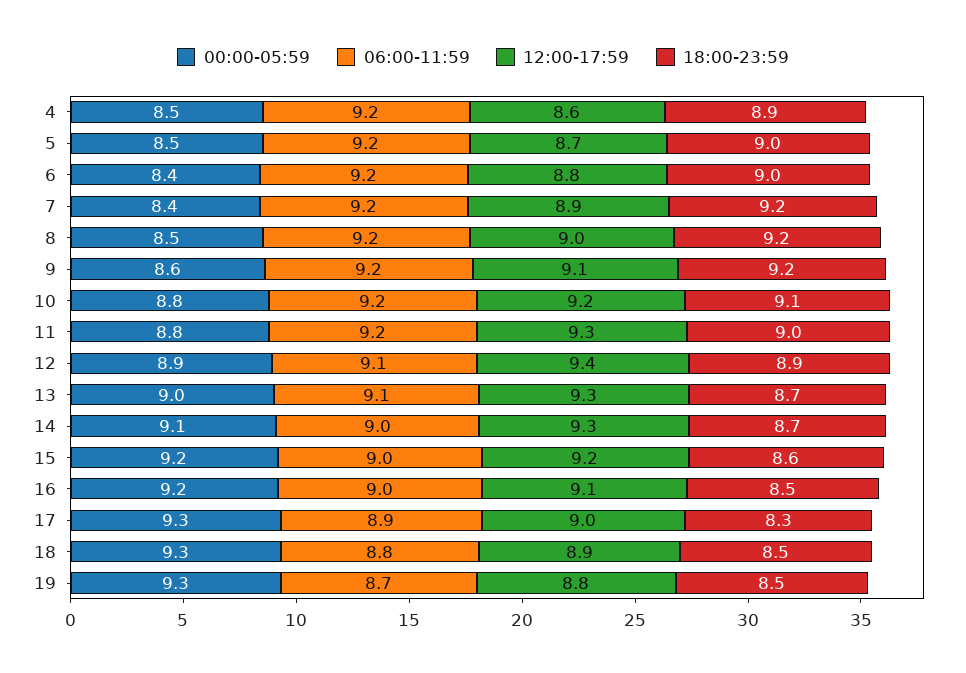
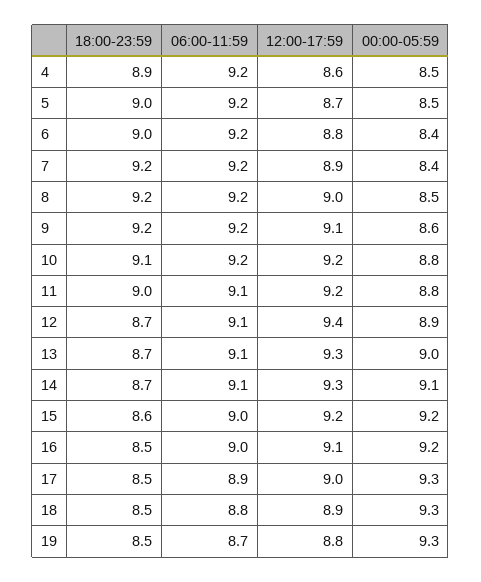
  {
    "00:00-05:59": {
      "4": 8.5,
      "5": 8.5,
      "6": 8.4,
      "7": 8.4,
      "8": 8.5,
      "9": 8.6,
      "10": 8.8,
      "11": 8.8,
      "12": 8.9,
      "13": 9,
      "14": 9.1,
      "15": 9.2,
      "16": 9.2,
      "17": 9.3,
      "18": 9.3,
      "19": 9.3
    },
    "06:00-11:59": {
      "4": 9.2,
      "5": 9.2,
      "6": 9.2,
      "7": 9.2,
      "8": 9.2,
      "9": 9.2,
      "10": 9.2,
-     "11": 9.2,
+     "11": 9.1,
      "12": 9.1,
      "13": 9.1,
-     "14": 9,
+     "14": 9.1,
      "15": 9,
      "16": 9,
      "17": 8.9,
      "18": 8.8,
      "19": 8.7
    },
    "12:00-17:59": {
      "4": 8.6,
      "5": 8.7,
      "6": 8.8,
      "7": 8.9,
      "8": 9,
      "9": 9.1,
      "10": 9.2,
-     "11": 9.3,
+     "11": 9.2,
      "12": 9.4,
      "13": 9.3,
      "14": 9.3,
      "15": 9.2,
      "16": 9.1,
      "17": 9,
      "18": 8.9,
      "19": 8.8
    },
    "18:00-23:59": {
      "4": 8.9,
      "5": 9,
      "6": 9,
      "7": 9.2,
      "8": 9.2,
      "9": 9.2,
      "10": 9.1,
      "11": 9,
-     "12": 8.9,
+     "12": 8.7,
      "13": 8.7,
      "14": 8.7,
      "15": 8.6,
      "16": 8.5,
-     "17": 8.3,
+     "17": 8.5,
      "18": 8.5,
      "19": 8.5
    }
  }

